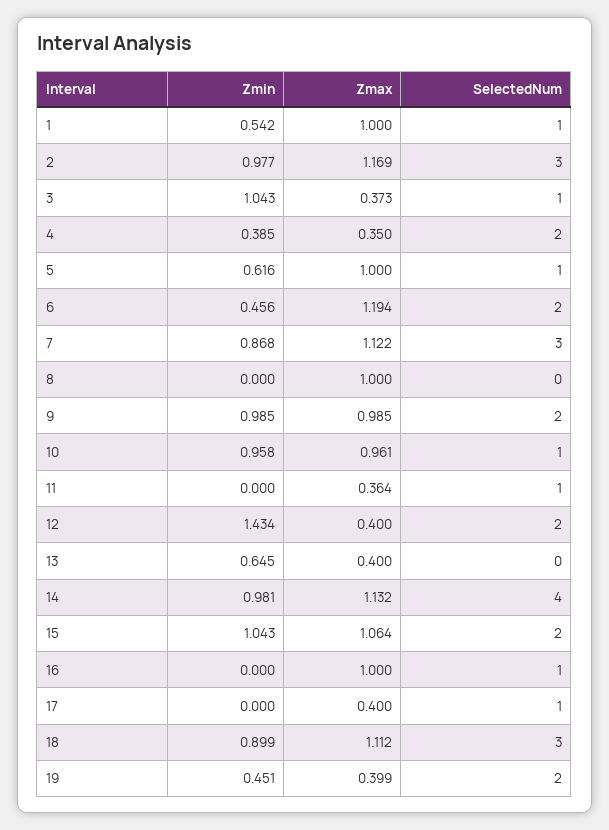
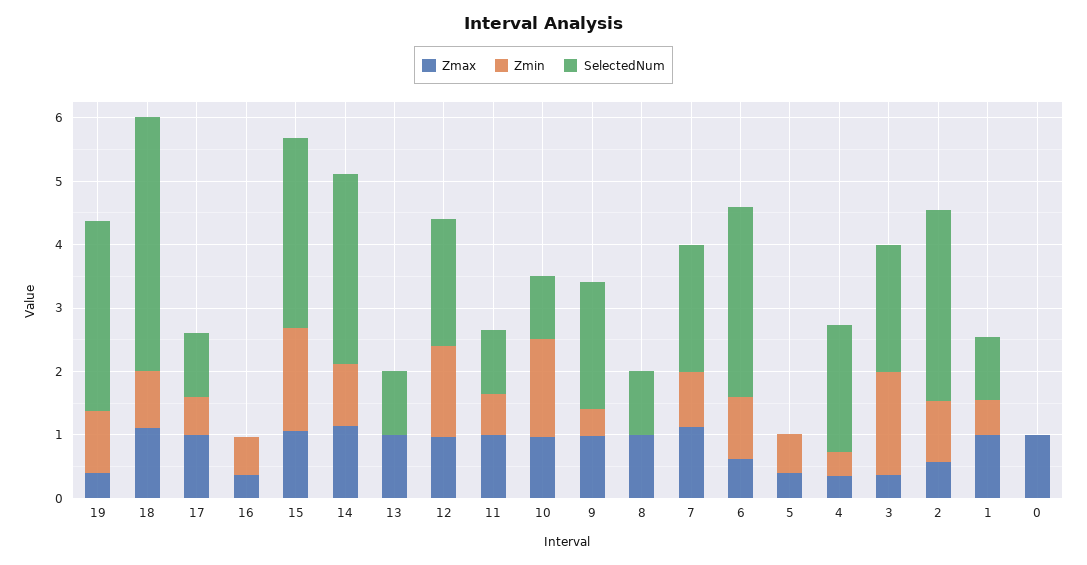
  {
    "Zmin": {
      "1": 0.542,
      "2": 0.977,
-     "3": 1.043,
+     "3": 1.6,
      "4": 0.385,
      "5": 0.616,
-     "6": 0.456,
+     "6": 1,
      "7": 0.868,
      "8": 0,
-     "9": 0.985,
+     "9": 0.4,
-     "10": 0.958,
+     "10": 1.6,
-     "11": 0,
+     "11": 0.6,
      "12": 1.434,
-     "13": 0.645,
+     "13": 0,
      "14": 0.981,
-     "15": 1.043,
+     "15": 1.6,
-     "16": 0,
+     "16": 0.6,
-     "17": 0,
+     "17": 0.6,
      "18": 0.899,
-     "19": 0.451
+     "19": 1,
+     "0": 0
    },
    "Zmax": {
      "1": 1,
-     "2": 1.169,
+     "2": 0.6,
      "3": 0.373,
      "4": 0.35,
-     "5": 1,
+     "5": 0.4,
-     "6": 1.194,
+     "6": 0.6,
      "7": 1.122,
      "8": 1,
      "9": 0.985,
      "10": 0.961,
-     "11": 0.364,
+     "11": 1,
-     "12": 0.4,
+     "12": 1,
-     "13": 0.4,
+     "13": 1,
      "14": 1.132,
      "15": 1.064,
-     "16": 1,
+     "16": 0.4,
-     "17": 0.4,
+     "17": 1,
      "18": 1.112,
-     "19": 0.399
+     "19": 0.399,
+     "0": 1
    },
    "SelectedNum": {
      "1": 1,
      "2": 3,
-     "3": 1,
+     "3": 2,
      "4": 2,
-     "5": 1,
+     "5": 0,
-     "6": 2,
+     "6": 3,
-     "7": 3,
+     "7": 2,
-     "8": 0,
+     "8": 1,
      "9": 2,
      "10": 1,
      "11": 1,
      "12": 2,
-     "13": 0,
+     "13": 1,
-     "14": 4,
+     "14": 3,
-     "15": 2,
+     "15": 3,
-     "16": 1,
+     "16": 0,
      "17": 1,
-     "18": 3,
+     "18": 4,
-     "19": 2
+     "19": 3,
+     "0": 0
    }
  }

